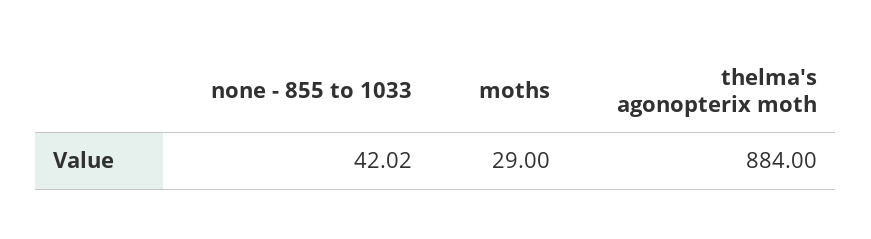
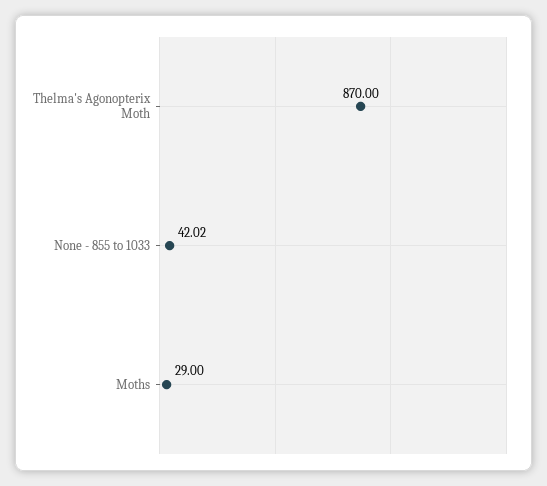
  {
    "none - 855 to 1033": 42.02,
    "moths": 29,
-   "thelma's agonopterix moth": 884
+   "thelma's agonopterix moth": 870
  }

